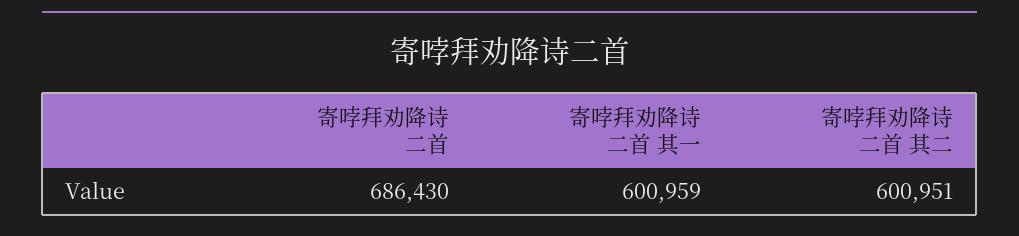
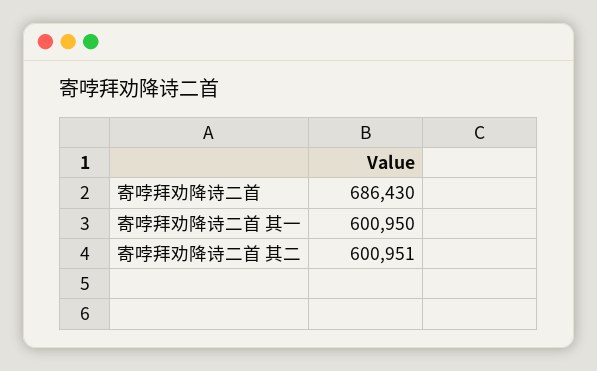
  {
    "寄哱拜劝降诗二首": 686430,
-   "寄哱拜劝降诗二首 其一": 600959,
+   "寄哱拜劝降诗二首 其一": 600950,
    "寄哱拜劝降诗二首 其二": 600951
  }

